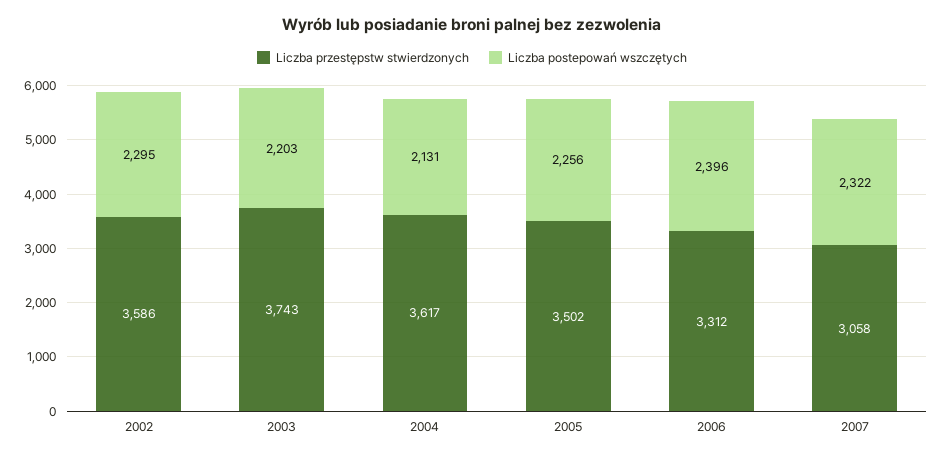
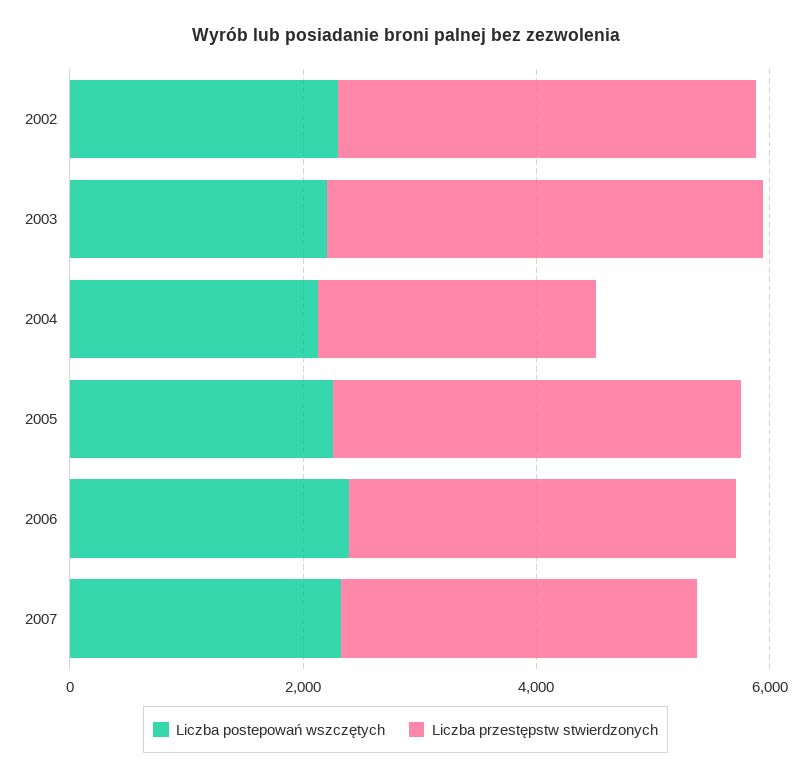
  {
    "Liczba przestępstw stwierdzonych": {
      "2002": 3586,
      "2003": 3743,
-     "2004": 3617,
+     "2004": 2500,
      "2005": 3502,
      "2006": 3312,
      "2007": 3058
    },
    "Liczba postepowań wszczętych": {
      "2002": 2295,
      "2003": 2203,
      "2004": 2131,
      "2005": 2256,
      "2006": 2396,
      "2007": 2322
    }
  }

